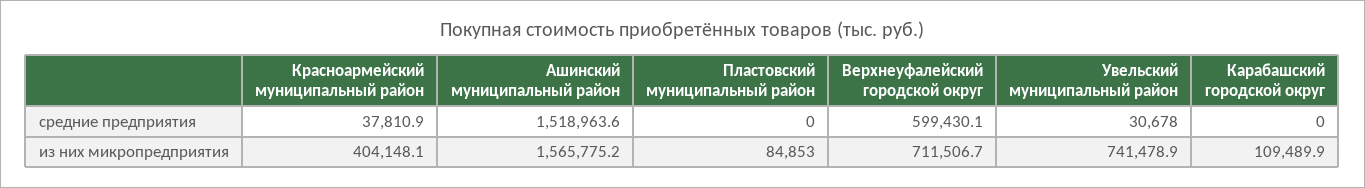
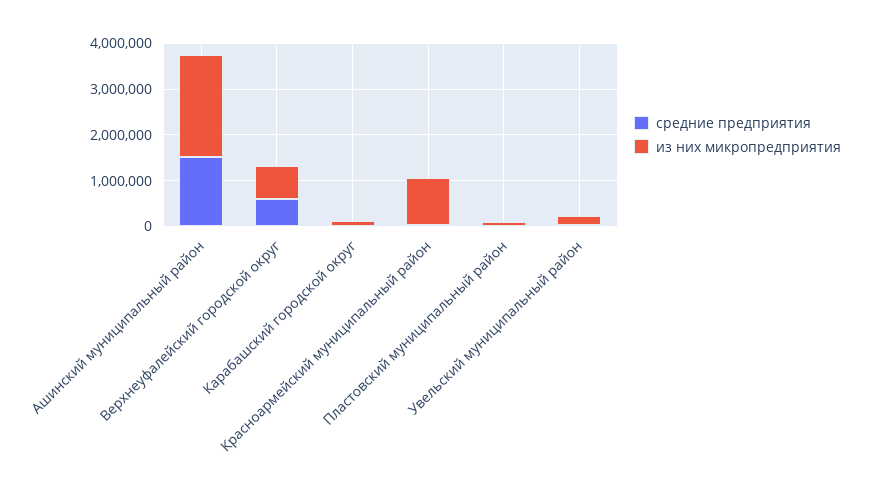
  {
    "средние предприятия": {
      "Красноармейский муниципальный район": 37810.9,
      "Ашинский муниципальный район": 1518963.6,
      "Пластовский муниципальный район": 0,
      "Верхнеуфалейский городской округ": 599430.1,
      "Увельский муниципальный район": 30678,
      "Карабашский городской округ": 0
    },
    "из них микропредприятия": {
-     "Красноармейский муниципальный район": 404148.1,
+     "Красноармейский муниципальный район": 1000000,
-     "Ашинский муниципальный район": 1565775.2,
+     "Ашинский муниципальный район": 2200000,
      "Пластовский муниципальный район": 84853,
      "Верхнеуфалейский городской округ": 711506.7,
-     "Увельский муниципальный район": 741478.9,
+     "Увельский муниципальный район": 200000,
      "Карабашский городской округ": 109489.9
    }
  }

